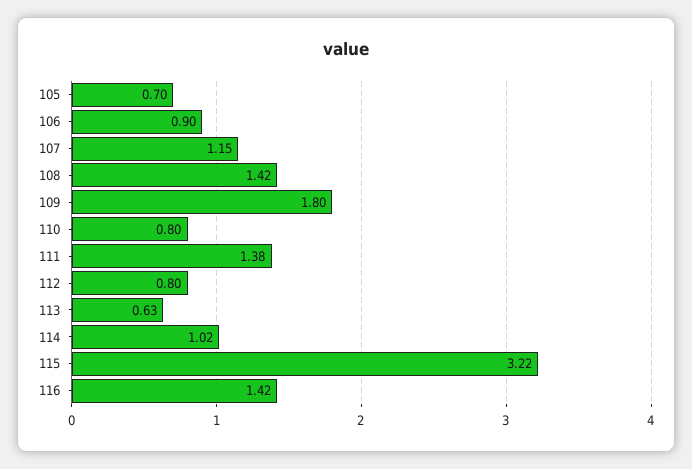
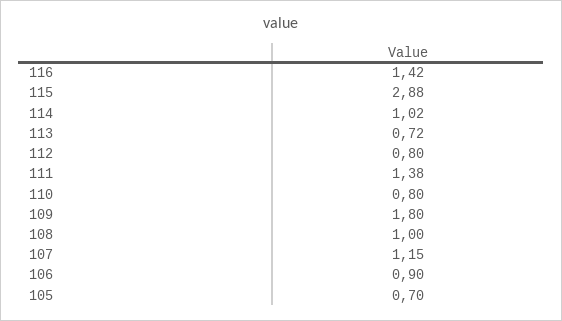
  {
    "105": 0.7,
    "106": 0.9,
    "107": 1.15,
-   "108": 1.42,
+   "108": 1,
    "109": 1.8,
    "110": 0.8,
    "111": 1.38,
    "112": 0.8,
-   "113": 0.63,
+   "113": 0.72,
    "114": 1.02,
-   "115": 3.22,
+   "115": 2.88,
    "116": 1.42
  }

